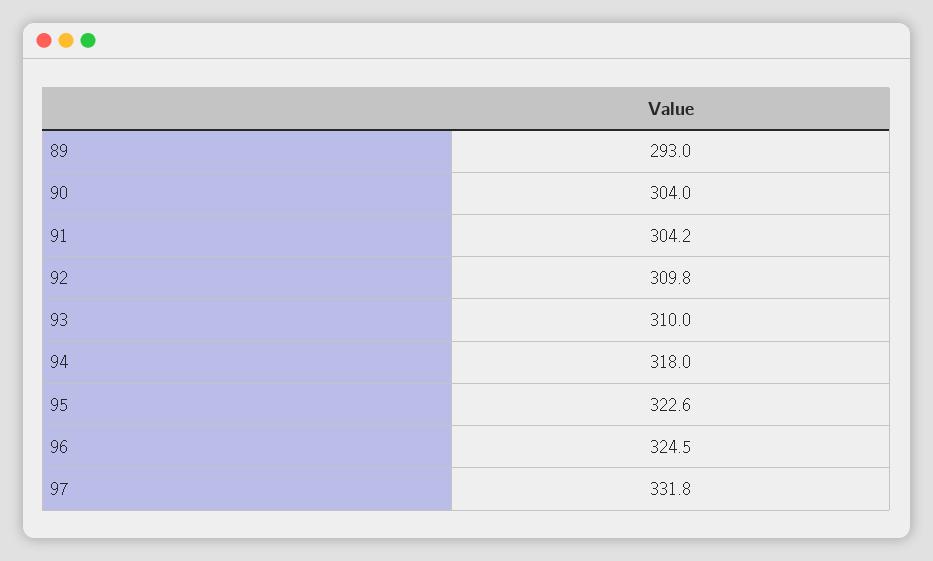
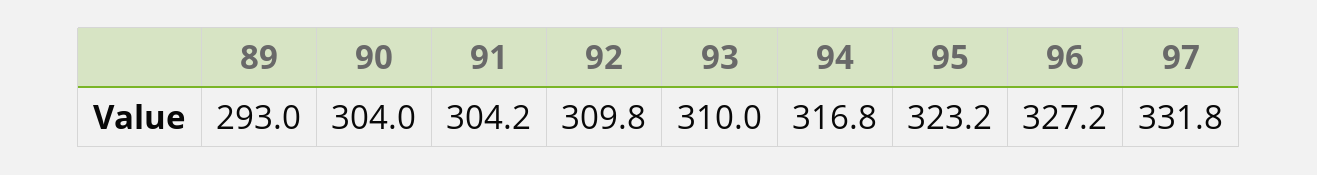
  {
    "89": 293,
    "90": 304,
    "91": 304.2,
    "92": 309.8,
    "93": 310,
-   "94": 318,
+   "94": 316.8,
-   "95": 322.6,
+   "95": 323.2,
-   "96": 324.5,
+   "96": 327.2,
    "97": 331.8
  }

